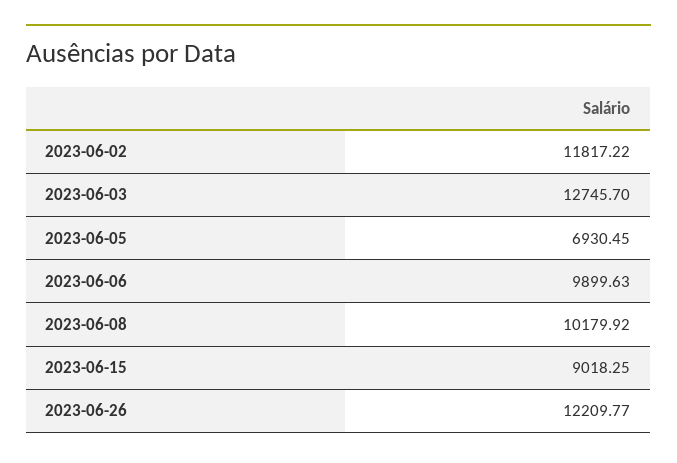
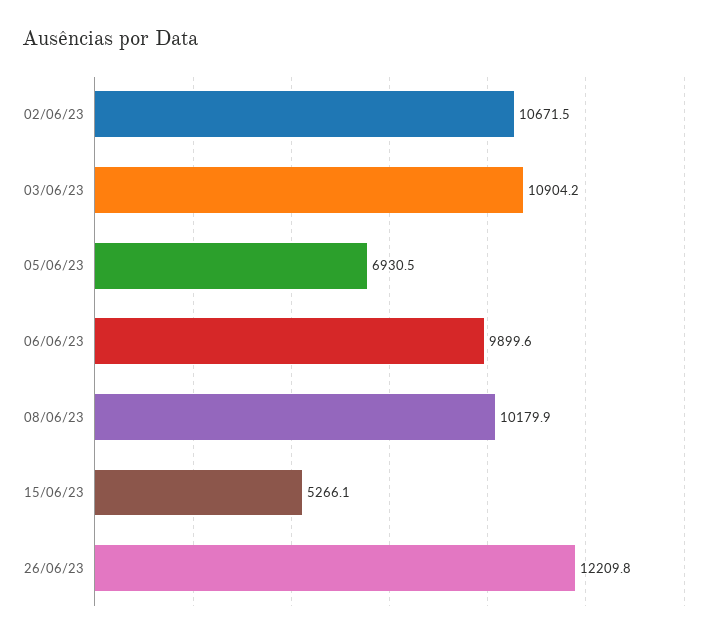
  {
-   "2023-06-02": 11817.22,
+   "2023-06-02": 10671.5,
-   "2023-06-03": 12745.7,
+   "2023-06-03": 10904.2,
    "2023-06-05": 6930.45,
    "2023-06-06": 9899.63,
    "2023-06-08": 10179.92,
-   "2023-06-15": 9018.25,
+   "2023-06-15": 5266.1,
    "2023-06-26": 12209.77
  }

